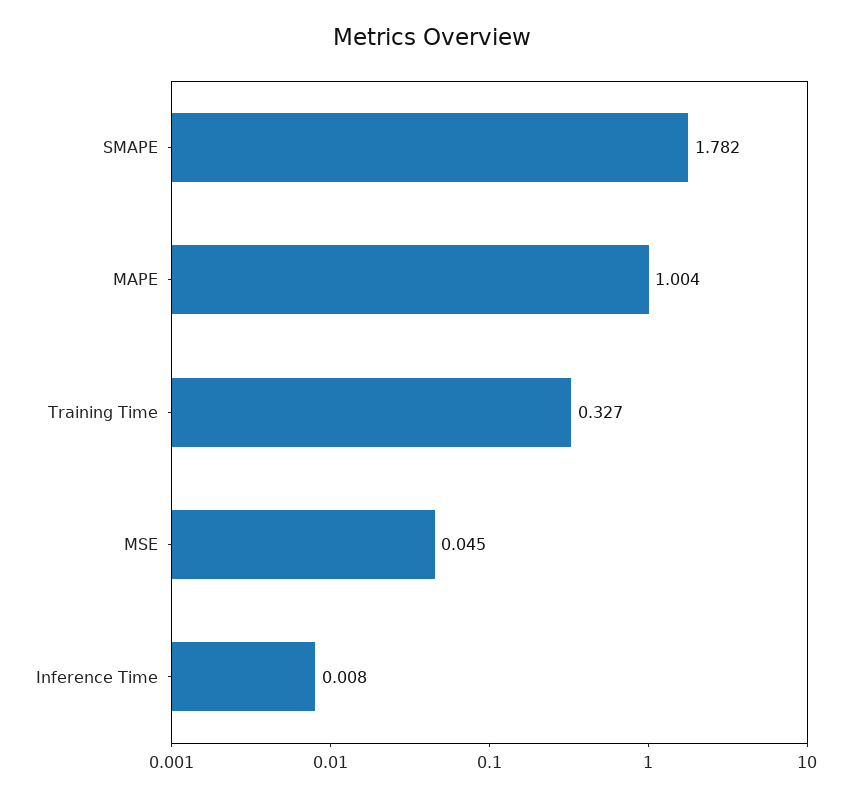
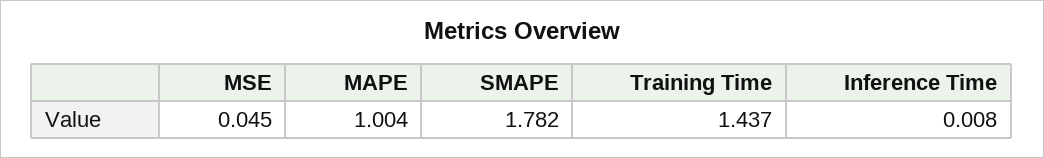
  {
    "SMAPE": 1.782,
    "MAPE": 1.004,
-   "Training Time": 0.327,
+   "Training Time": 1.437,
    "MSE": 0.045,
    "Inference Time": 0.008
  }

